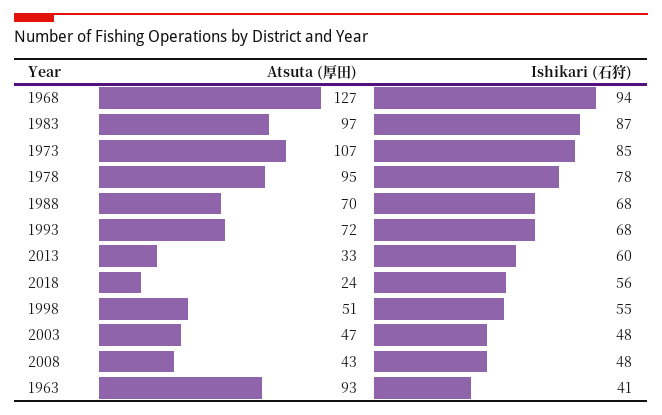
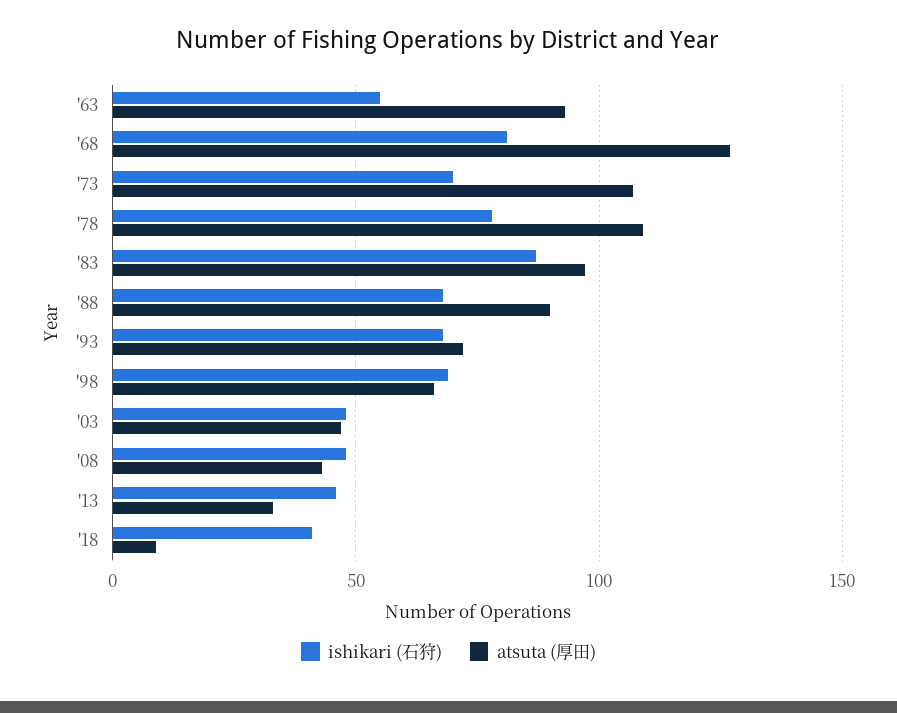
  {
    "Atsuta (厚田)": {
      "1968": 127,
      "1983": 97,
      "1973": 107,
-     "1978": 95,
+     "1978": 110,
-     "1988": 70,
+     "1988": 90,
      "1993": 72,
      "2013": 33,
-     "2018": 24,
+     "2018": 10,
-     "1998": 51,
+     "1998": 65,
      "2003": 47,
      "2008": 43,
      "1963": 93
    },
    "Ishikari (石狩)": {
-     "1968": 94,
+     "1968": 80,
      "1983": 87,
-     "1973": 85,
+     "1973": 70,
      "1978": 78,
      "1988": 68,
      "1993": 68,
-     "2013": 60,
+     "2013": 45,
-     "2018": 56,
+     "2018": 40,
-     "1998": 55,
+     "1998": 70,
      "2003": 48,
      "2008": 48,
-     "1963": 41
+     "1963": 55
    }
  }

